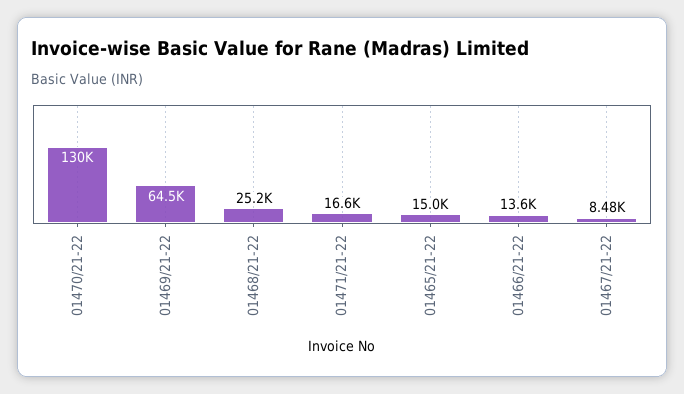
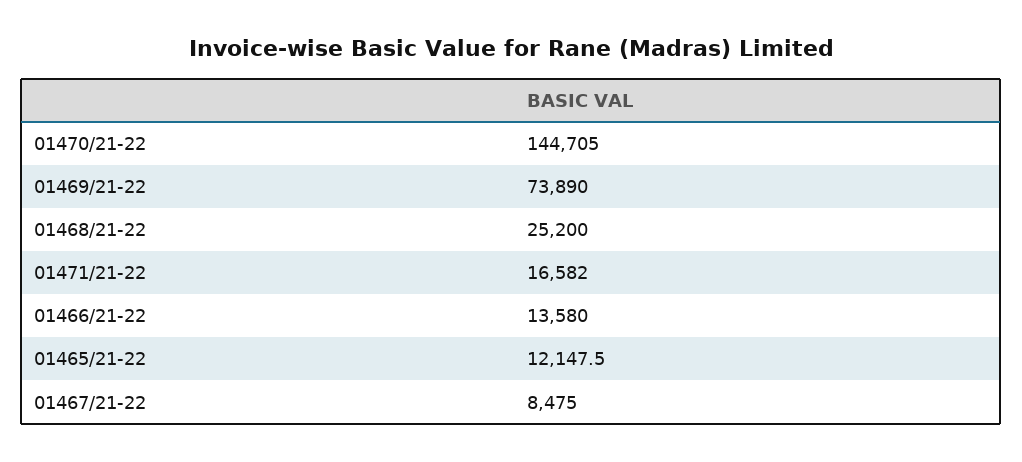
  {
-   "01470/21-22": 130000,
+   "01470/21-22": 144705,
-   "01469/21-22": 64500,
+   "01469/21-22": 73890,
    "01468/21-22": 25200,
    "01471/21-22": 16582,
-   "01465/21-22": 15000,
+   "01465/21-22": 12147.5,
    "01466/21-22": 13580,
    "01467/21-22": 8475
  }

